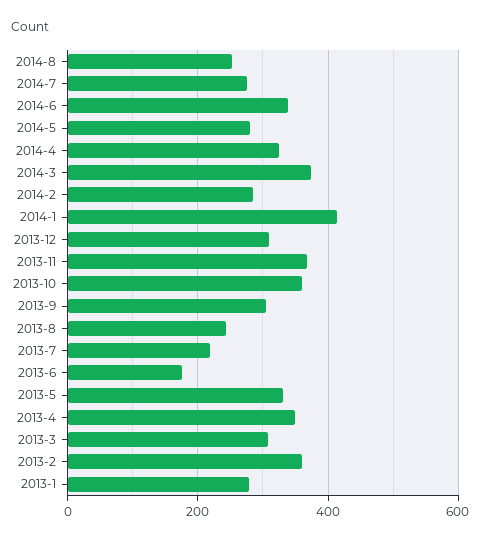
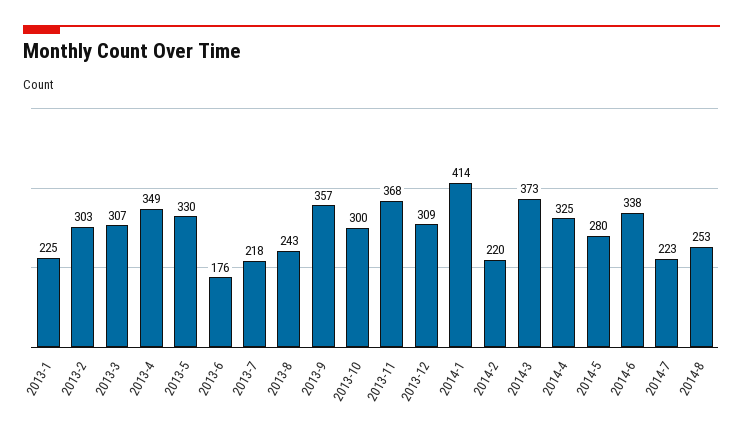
  {
    "2014-8": 253,
-   "2014-7": 280,
+   "2014-7": 223,
    "2014-6": 338,
    "2014-5": 280,
    "2014-4": 325,
    "2014-3": 373,
-   "2014-2": 280,
+   "2014-2": 220,
    "2014-1": 414,
    "2013-12": 309,
    "2013-11": 368,
-   "2013-10": 360,
+   "2013-10": 300,
-   "2013-9": 300,
+   "2013-9": 357,
    "2013-8": 243,
    "2013-7": 218,
    "2013-6": 176,
    "2013-5": 330,
    "2013-4": 349,
    "2013-3": 307,
-   "2013-2": 360,
+   "2013-2": 303,
-   "2013-1": 280
+   "2013-1": 225
  }

